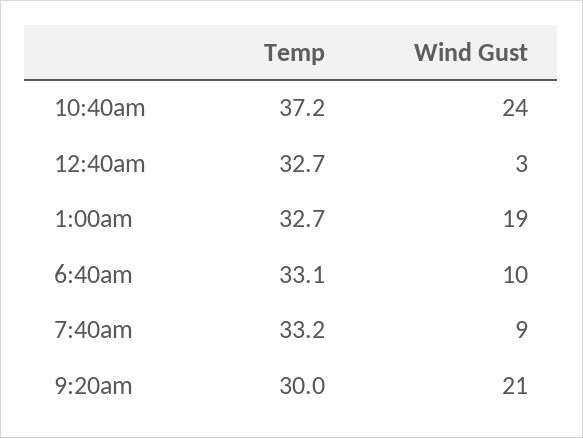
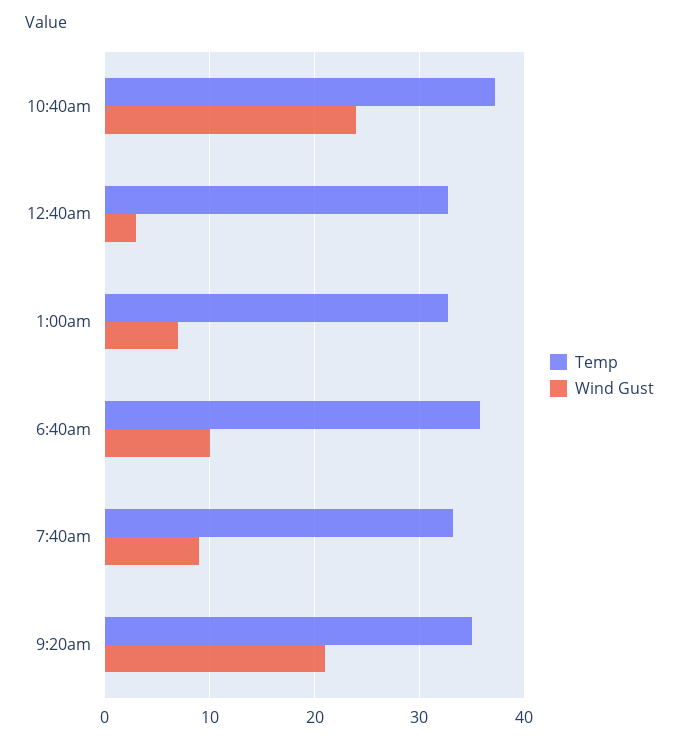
  {
    "Temp": {
      "10:40am": 37.2,
      "12:40am": 32.7,
      "1:00am": 32.7,
-     "6:40am": 33.1,
+     "6:40am": 36,
      "7:40am": 33.2,
-     "9:20am": 30
+     "9:20am": 35
    },
    "Wind Gust": {
      "10:40am": 24,
      "12:40am": 3,
-     "1:00am": 19,
+     "1:00am": 7,
      "6:40am": 10,
      "7:40am": 9,
      "9:20am": 21
    }
  }

